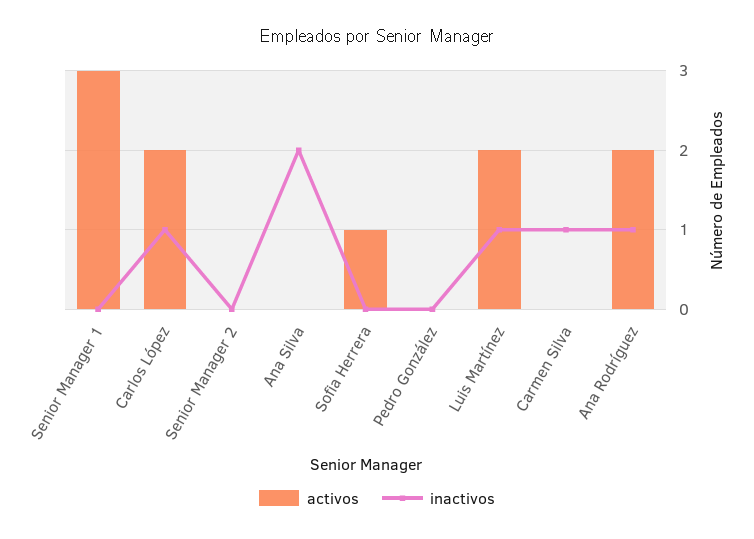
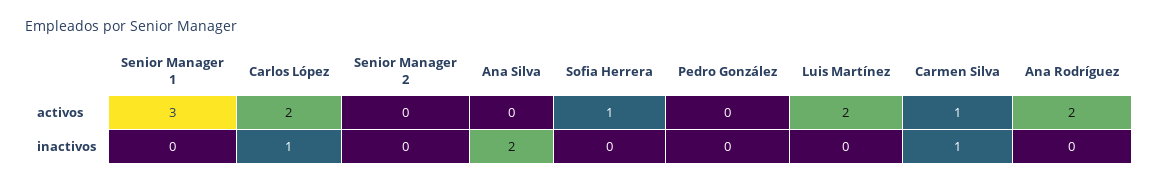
  {
    "activos": {
      "Senior Manager 1": 3,
      "Carlos López": 2,
      "Senior Manager 2": 0,
      "Ana Silva": 0,
      "Sofia Herrera": 1,
      "Pedro González": 0,
      "Luis Martínez": 2,
-     "Carmen Silva": 0,
+     "Carmen Silva": 1,
      "Ana Rodríguez": 2
    },
    "inactivos": {
      "Senior Manager 1": 0,
      "Carlos López": 1,
      "Senior Manager 2": 0,
      "Ana Silva": 2,
      "Sofia Herrera": 0,
      "Pedro González": 0,
-     "Luis Martínez": 1,
+     "Luis Martínez": 0,
      "Carmen Silva": 1,
-     "Ana Rodríguez": 1
+     "Ana Rodríguez": 0
    }
  }

